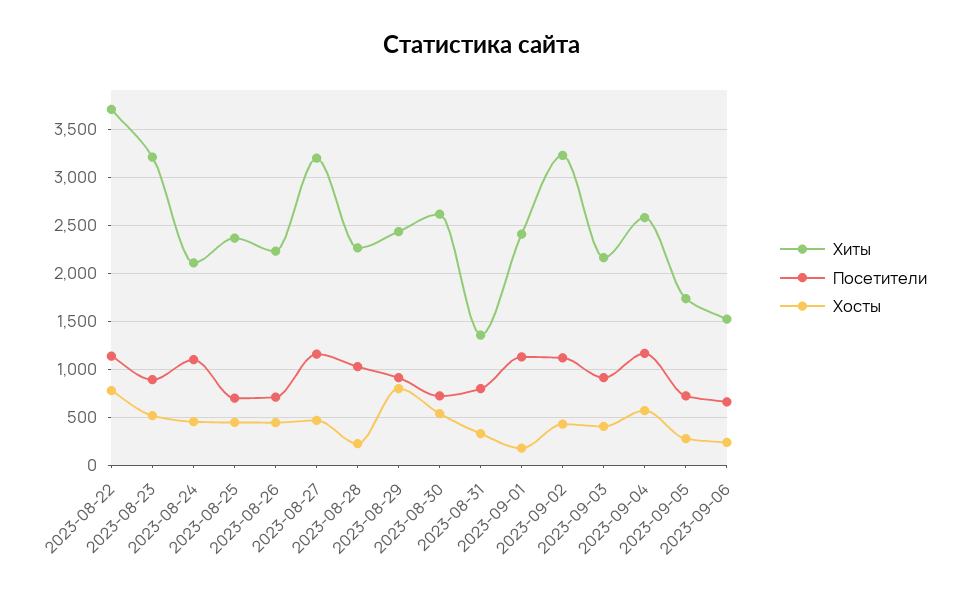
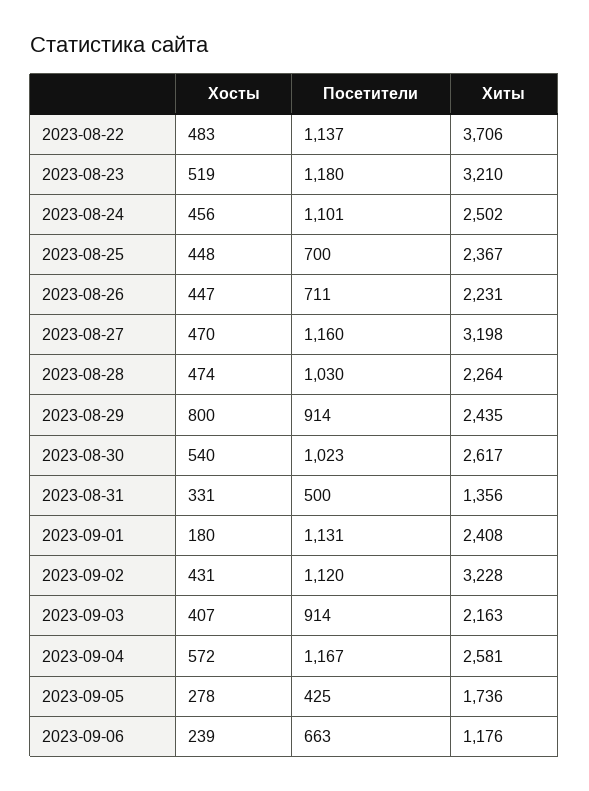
  {
    "Хиты": {
      "2023-08-22": 3706,
      "2023-08-23": 3210,
-     "2023-08-24": 2100,
+     "2023-08-24": 2502,
      "2023-08-25": 2367,
      "2023-08-26": 2231,
      "2023-08-27": 3198,
      "2023-08-28": 2264,
      "2023-08-29": 2435,
      "2023-08-30": 2617,
      "2023-08-31": 1356,
      "2023-09-01": 2408,
      "2023-09-02": 3228,
      "2023-09-03": 2163,
      "2023-09-04": 2581,
      "2023-09-05": 1736,
-     "2023-09-06": 1500
+     "2023-09-06": 1176
    },
    "Посетители": {
      "2023-08-22": 1137,
-     "2023-08-23": 900,
+     "2023-08-23": 1180,
      "2023-08-24": 1101,
      "2023-08-25": 700,
      "2023-08-26": 711,
      "2023-08-27": 1160,
      "2023-08-28": 1030,
      "2023-08-29": 914,
-     "2023-08-30": 700,
+     "2023-08-30": 1023,
-     "2023-08-31": 800,
+     "2023-08-31": 500,
      "2023-09-01": 1131,
      "2023-09-02": 1120,
      "2023-09-03": 914,
      "2023-09-04": 1167,
-     "2023-09-05": 700,
+     "2023-09-05": 425,
      "2023-09-06": 663
    },
    "Хосты": {
-     "2023-08-22": 800,
+     "2023-08-22": 483,
      "2023-08-23": 519,
      "2023-08-24": 456,
      "2023-08-25": 448,
      "2023-08-26": 447,
      "2023-08-27": 470,
-     "2023-08-28": 200,
+     "2023-08-28": 474,
      "2023-08-29": 800,
      "2023-08-30": 540,
      "2023-08-31": 331,
      "2023-09-01": 180,
      "2023-09-02": 431,
      "2023-09-03": 407,
      "2023-09-04": 572,
      "2023-09-05": 278,
      "2023-09-06": 239
    }
  }

